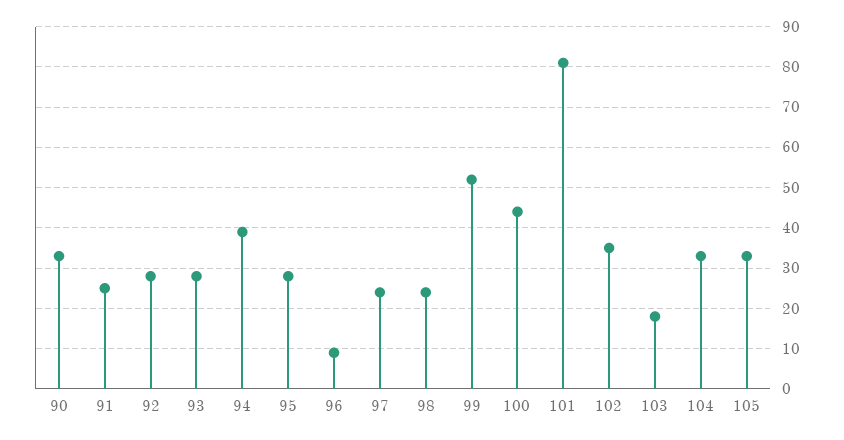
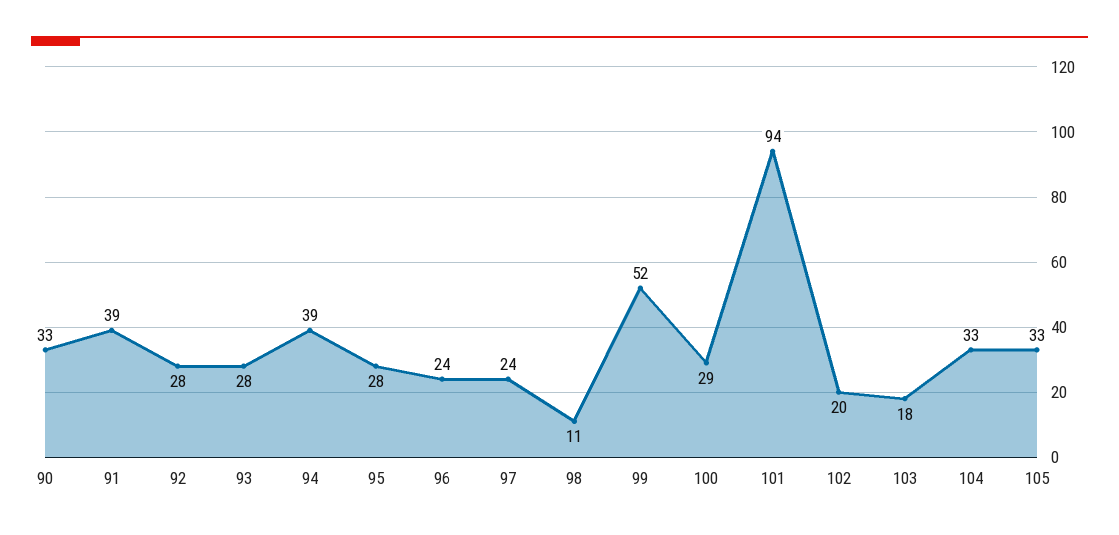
  {
    "90": 33,
-   "91": 25,
+   "91": 39,
    "92": 28,
    "93": 28,
    "94": 39,
    "95": 28,
-   "96": 10,
+   "96": 24,
    "97": 24,
-   "98": 25,
+   "98": 11,
    "99": 52,
-   "100": 45,
+   "100": 29,
-   "101": 80,
+   "101": 94,
-   "102": 35,
+   "102": 20,
    "103": 18,
    "104": 33,
    "105": 33
  }

